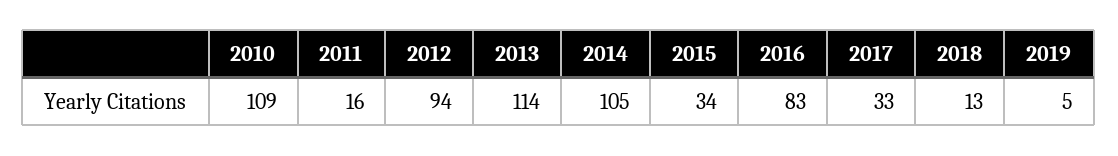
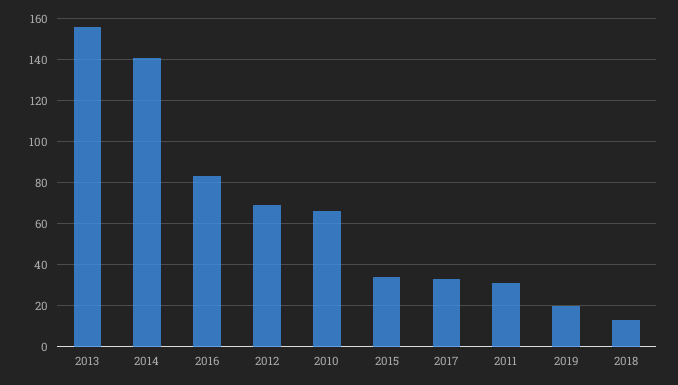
  {
-   "2010": 109,
+   "2010": 65,
-   "2011": 16,
+   "2011": 30,
-   "2012": 94,
+   "2012": 70,
-   "2013": 114,
+   "2013": 155,
-   "2014": 105,
+   "2014": 140,
    "2015": 34,
    "2016": 83,
    "2017": 33,
    "2018": 13,
-   "2019": 5
+   "2019": 20
  }

